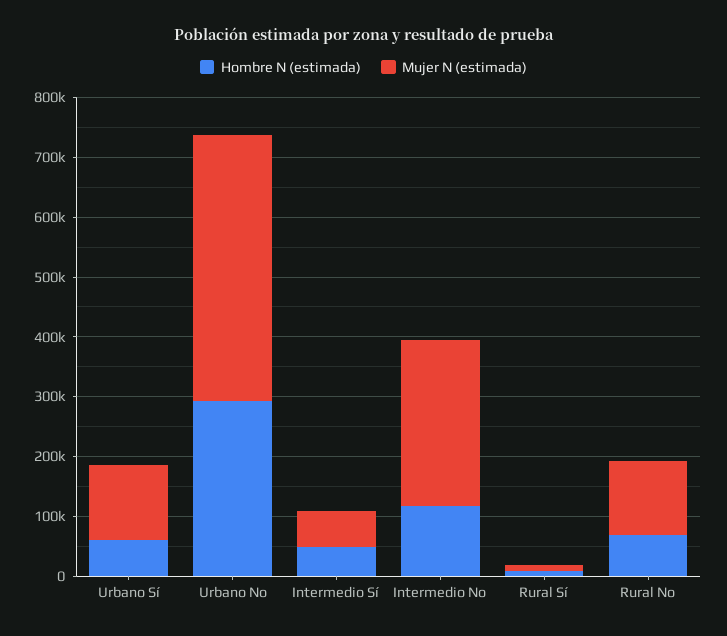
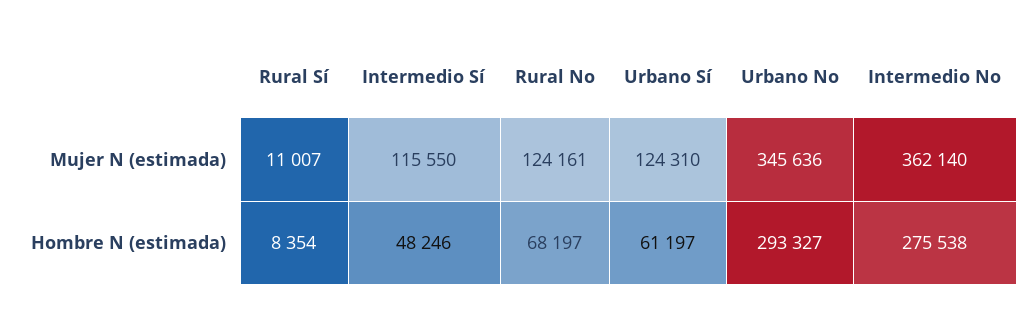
  {
    "Hombre N (estimada)": {
      "Urbano Sí": 61197,
      "Urbano No": 293327,
      "Intermedio Sí": 48246,
-     "Intermedio No": 120000,
+     "Intermedio No": 275538,
      "Rural Sí": 8354,
      "Rural No": 68197
    },
    "Mujer N (estimada)": {
      "Urbano Sí": 124310,
-     "Urbano No": 440000,
+     "Urbano No": 345636,
-     "Intermedio Sí": 60000,
+     "Intermedio Sí": 115550,
-     "Intermedio No": 280000,
+     "Intermedio No": 362140,
      "Rural Sí": 11007,
      "Rural No": 124161
    }
  }

